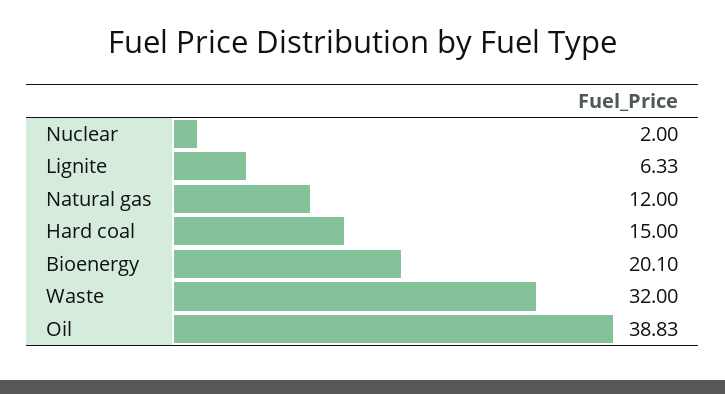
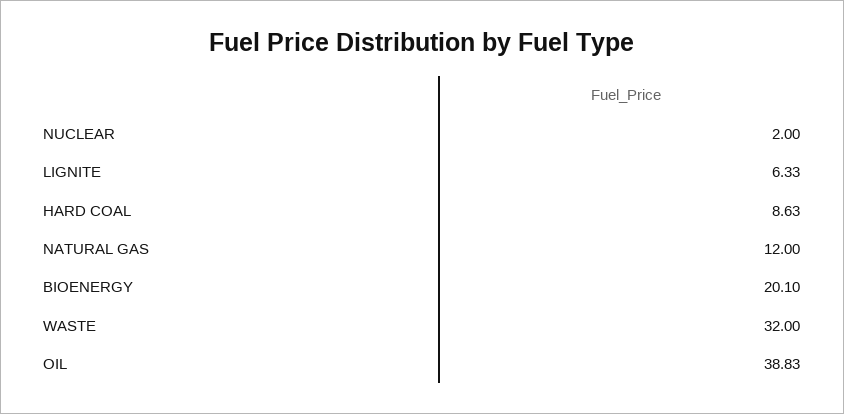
  {
    "Nuclear": 2,
    "Lignite": 6.33,
    "Natural gas": 12,
-   "Hard coal": 15,
+   "Hard coal": 8.63,
    "Bioenergy": 20.1,
    "Waste": 32,
    "Oil": 38.83
  }

